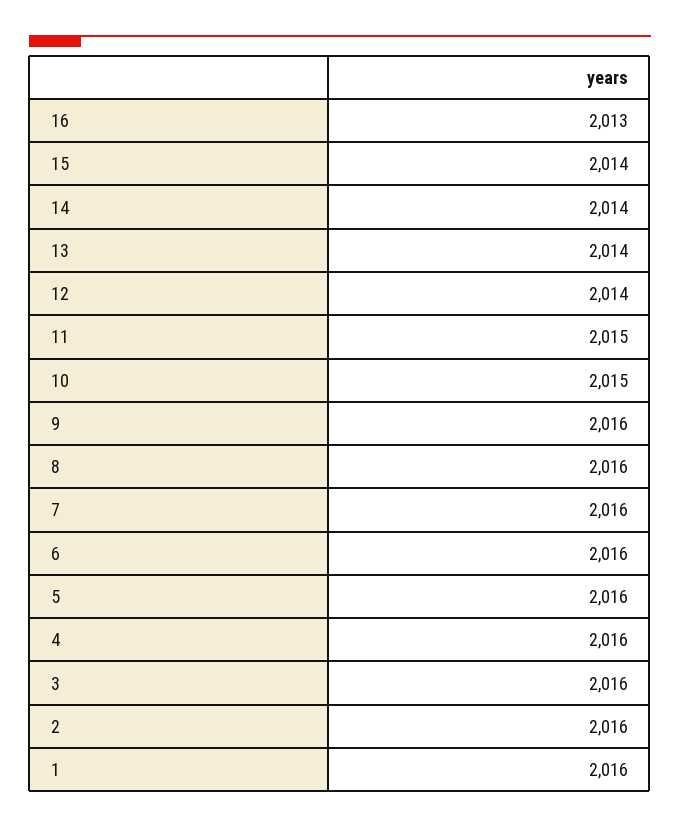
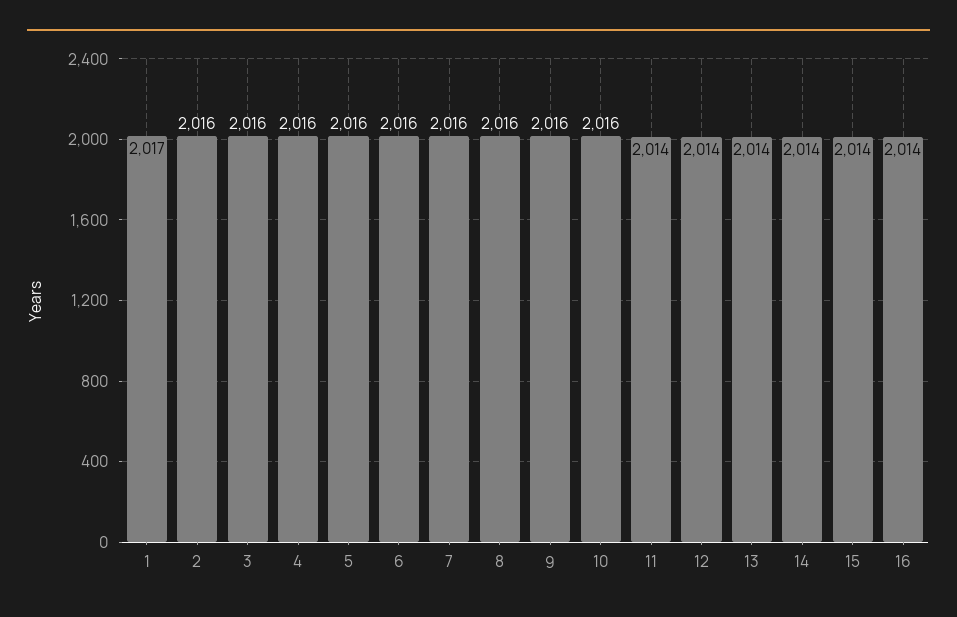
  {
-   "16": 2013,
+   "16": 2014,
    "15": 2014,
    "14": 2014,
    "13": 2014,
    "12": 2014,
-   "11": 2015,
+   "11": 2014,
-   "10": 2015,
+   "10": 2016,
    "9": 2016,
    "8": 2016,
    "7": 2016,
    "6": 2016,
    "5": 2016,
    "4": 2016,
    "3": 2016,
    "2": 2016,
-   "1": 2016
+   "1": 2017
  }

